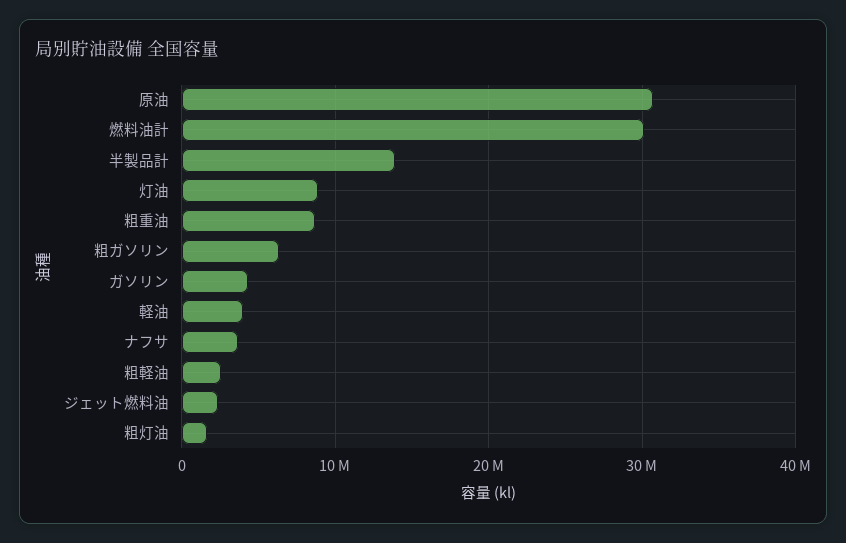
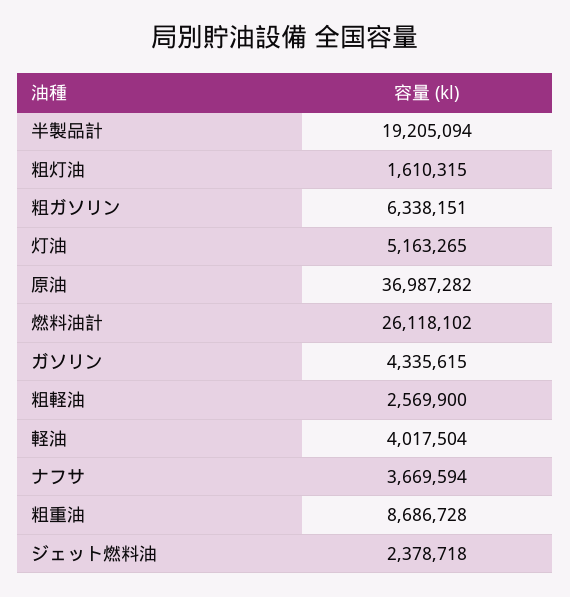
  {
-   "原油": 31000000,
+   "原油": 36987282,
-   "燃料油計": 30000000,
+   "燃料油計": 26118102,
-   "半製品計": 14000000,
+   "半製品計": 19205094,
-   "灯油": 9000000,
+   "灯油": 5163265,
    "粗重油": 8686728,
    "粗ガソリン": 6338151,
    "ガソリン": 4335615,
    "軽油": 4017504,
    "ナフサ": 3669594,
    "粗軽油": 2569900,
    "ジェット燃料油": 2378718,
    "粗灯油": 1610315
  }

